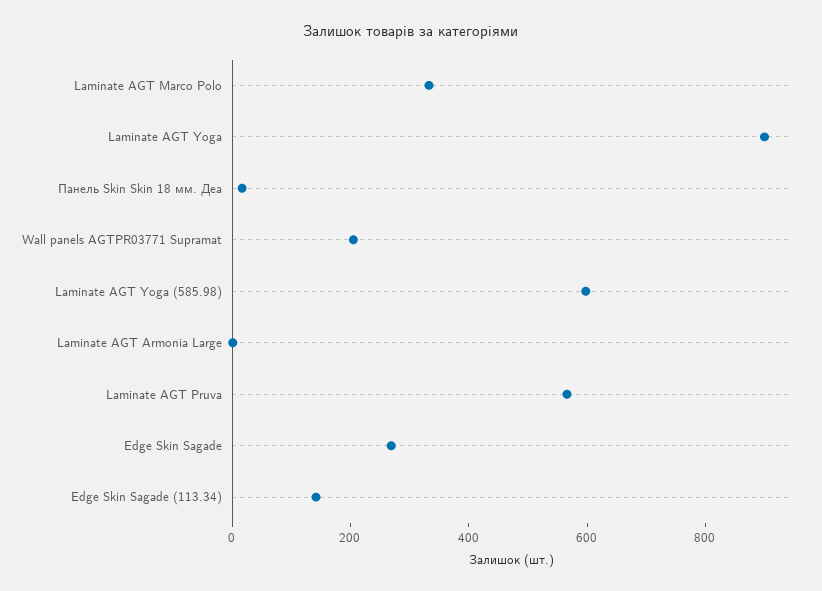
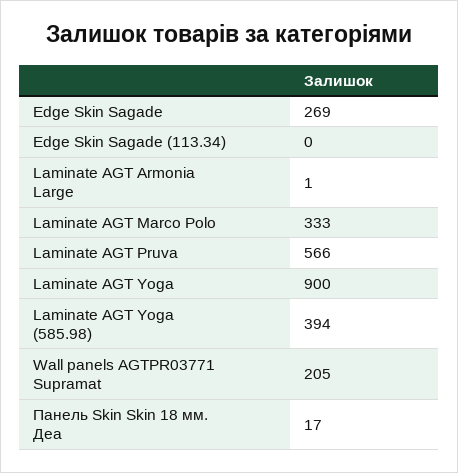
  {
    "Laminate AGT Marco Polo": 333,
    "Laminate AGT Yoga": 900,
    "Панель Skin Skin 18 мм. Деа": 17,
    "Wall panels AGTPR03771 Supramat": 205,
-   "Laminate AGT Yoga (585.98)": 600,
+   "Laminate AGT Yoga (585.98)": 394,
    "Laminate AGT Armonia Large": 1,
    "Laminate AGT Pruva": 566,
    "Edge Skin Sagade": 269,
-   "Edge Skin Sagade (113.34)": 150
+   "Edge Skin Sagade (113.34)": 0
  }

